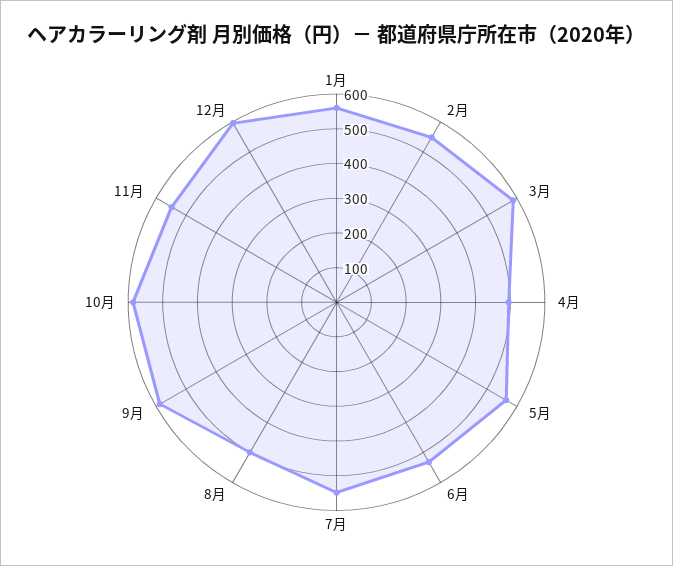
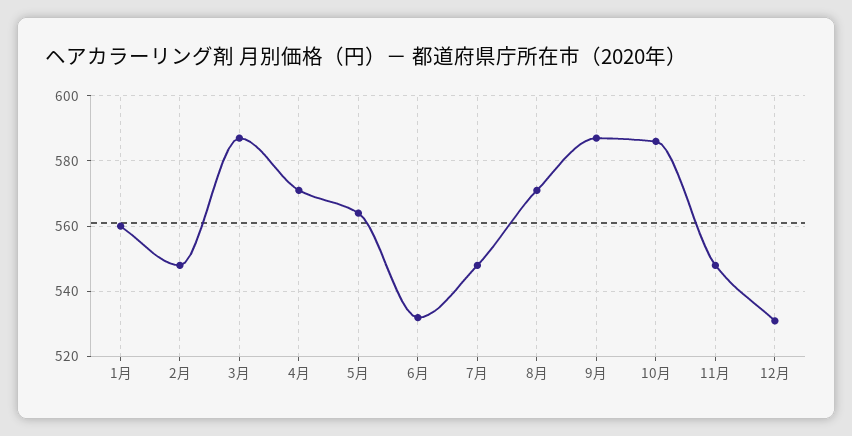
  {
    "1月": 560,
    "2月": 550,
    "3月": 585,
-   "4月": 500,
+   "4月": 570,
    "5月": 565,
    "6月": 530,
    "7月": 550,
-   "8月": 500,
+   "8月": 570,
    "9月": 585,
    "10月": 585,
    "11月": 550,
-   "12月": 600
+   "12月": 530
  }

